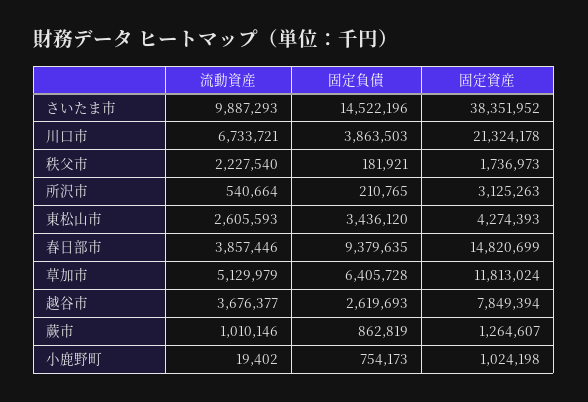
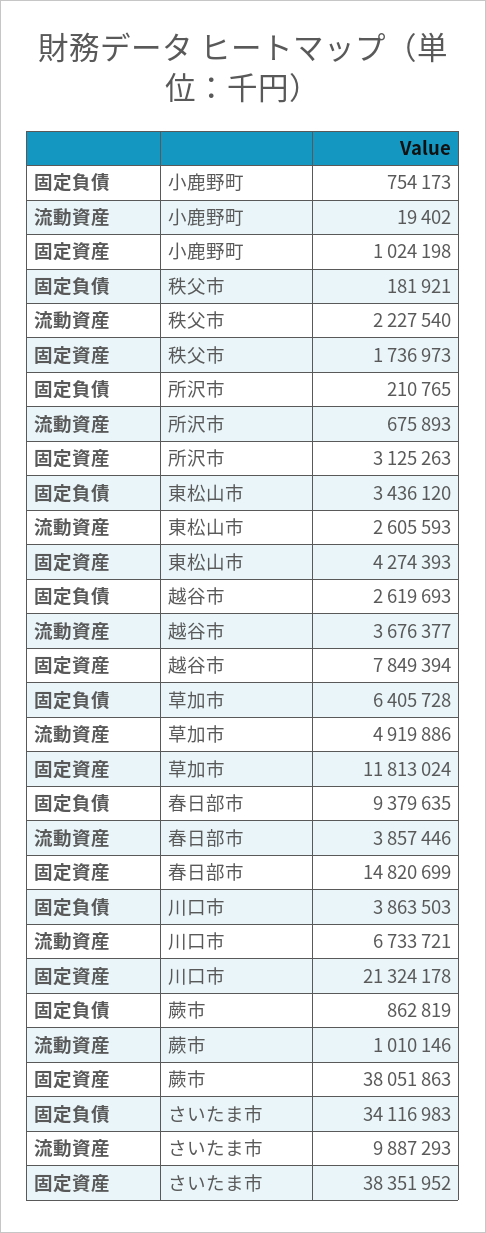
  {
    "流動資産": {
      "さいたま市": 9887293,
      "川口市": 6733721,
      "秩父市": 2227540,
-     "所沢市": 540664,
+     "所沢市": 675893,
      "東松山市": 2605593,
      "春日部市": 3857446,
-     "草加市": 5129979,
+     "草加市": 4919886,
      "越谷市": 3676377,
      "蕨市": 1010146,
      "小鹿野町": 19402
    },
    "固定負債": {
-     "さいたま市": 14522196,
+     "さいたま市": 34116983,
      "川口市": 3863503,
      "秩父市": 181921,
      "所沢市": 210765,
      "東松山市": 3436120,
      "春日部市": 9379635,
      "草加市": 6405728,
      "越谷市": 2619693,
      "蕨市": 862819,
      "小鹿野町": 754173
    },
    "固定資産": {
      "さいたま市": 38351952,
      "川口市": 21324178,
      "秩父市": 1736973,
      "所沢市": 3125263,
      "東松山市": 4274393,
      "春日部市": 14820699,
      "草加市": 11813024,
      "越谷市": 7849394,
-     "蕨市": 1264607,
+     "蕨市": 38051863,
      "小鹿野町": 1024198
    }
  }

